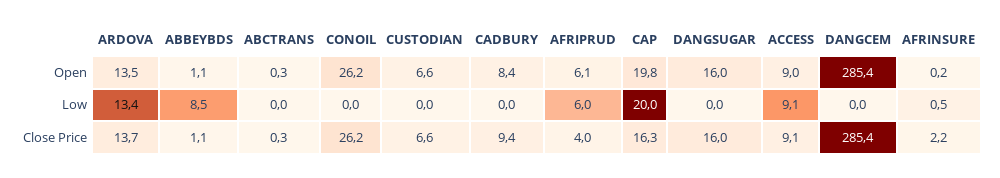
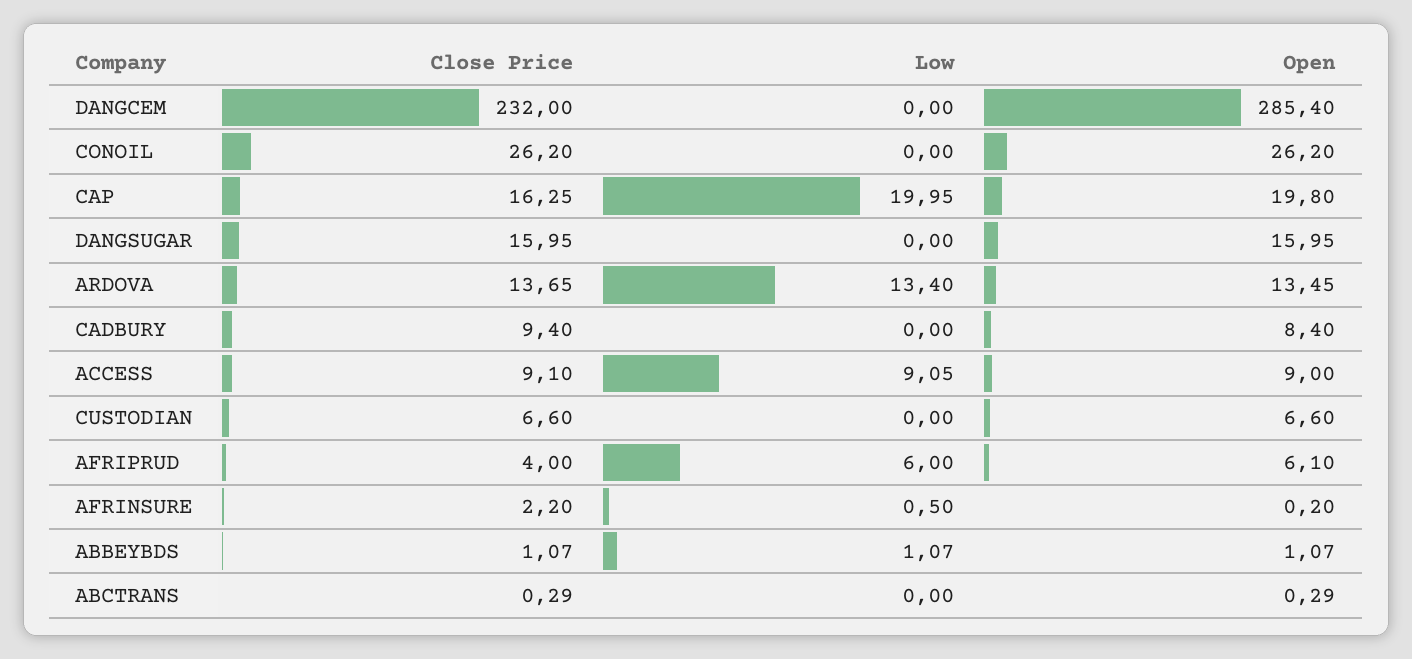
  {
    "ARDOVA": {
      "Open": 13.45,
      "Low": 13.4,
      "Close Price": 13.65
    },
    "ABBEYBDS": {
      "Open": 1.07,
-     "Low": 8.5,
+     "Low": 1.07,
      "Close Price": 1.07
    },
    "ABCTRANS": {
      "Open": 0.29,
      "Low": 0,
      "Close Price": 0.29
    },
    "CONOIL": {
      "Open": 26.2,
      "Low": 0,
      "Close Price": 26.2
    },
    "CUSTODIAN": {
      "Open": 6.6,
      "Low": 0,
      "Close Price": 6.6
    },
    "CADBURY": {
      "Open": 8.4,
      "Low": 0,
      "Close Price": 9.4
    },
    "AFRIPRUD": {
      "Open": 6.1,
      "Low": 6,
      "Close Price": 4
    },
    "CAP": {
      "Open": 19.8,
      "Low": 19.95,
      "Close Price": 16.25
    },
    "DANGSUGAR": {
      "Open": 15.95,
      "Low": 0,
      "Close Price": 15.95
    },
    "ACCESS": {
      "Open": 9,
      "Low": 9.05,
      "Close Price": 9.1
    },
    "DANGCEM": {
      "Open": 285.4,
      "Low": 0,
-     "Close Price": 285.4
+     "Close Price": 232
    },
    "AFRINSURE": {
      "Open": 0.2,
      "Low": 0.5,
      "Close Price": 2.2
    }
  }

